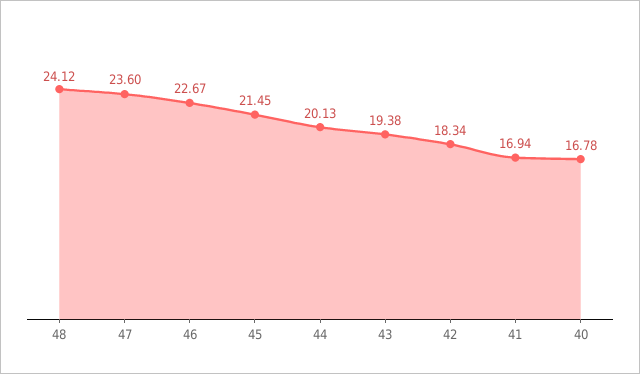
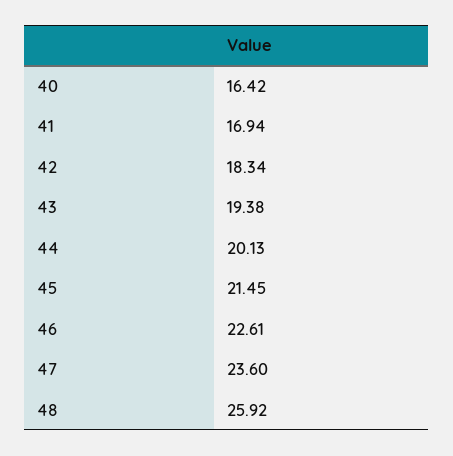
  {
-   "48": 24.12,
+   "48": 25.92,
    "47": 23.6,
-   "46": 22.67,
+   "46": 22.61,
    "45": 21.45,
    "44": 20.13,
    "43": 19.38,
    "42": 18.34,
    "41": 16.94,
-   "40": 16.78
+   "40": 16.42
  }

